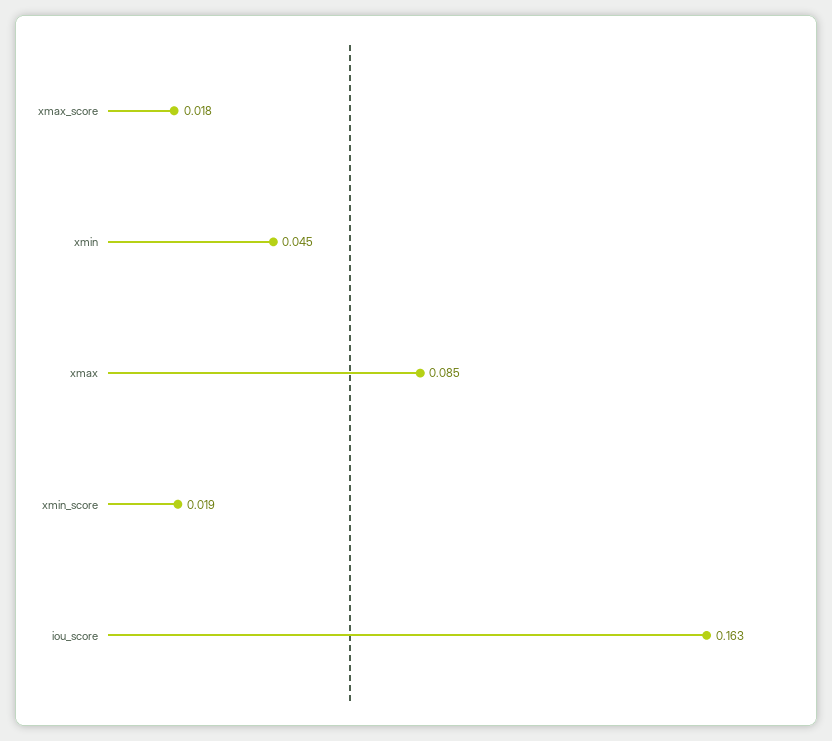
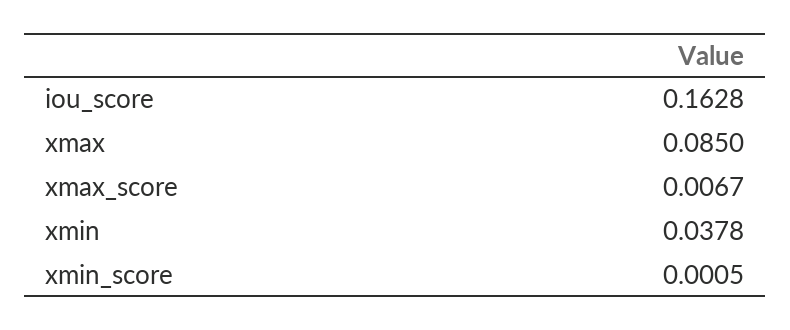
  {
-   "xmax_score": 0.018,
+   "xmax_score": 0.0067,
-   "xmin": 0.045,
+   "xmin": 0.0378,
    "xmax": 0.085,
-   "xmin_score": 0.019,
+   "xmin_score": 0.0005,
    "iou_score": 0.1628
  }

